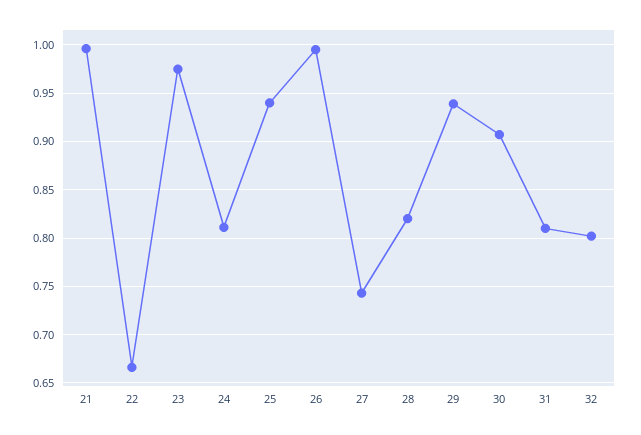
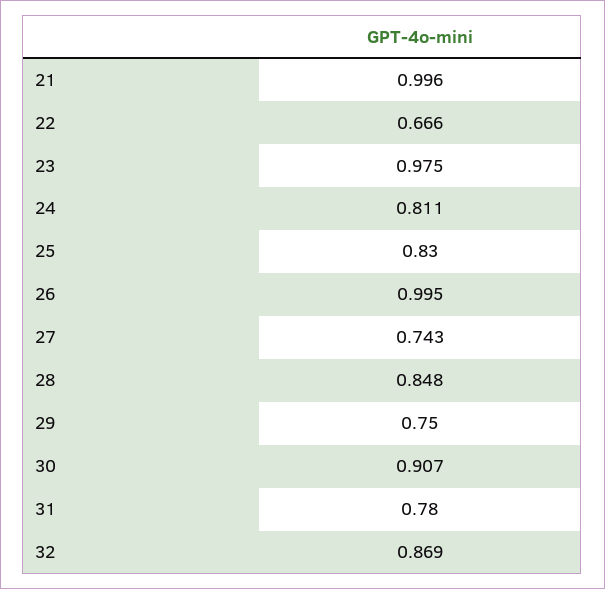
  {
    "21": 0.996,
    "22": 0.666,
    "23": 0.975,
    "24": 0.811,
-   "25": 0.94,
+   "25": 0.83,
    "26": 0.995,
    "27": 0.743,
-   "28": 0.82,
+   "28": 0.848,
-   "29": 0.94,
+   "29": 0.75,
    "30": 0.907,
-   "31": 0.81,
+   "31": 0.78,
-   "32": 0.8
+   "32": 0.869
  }

